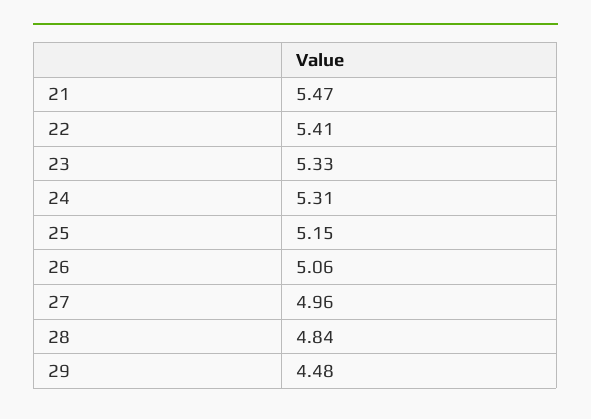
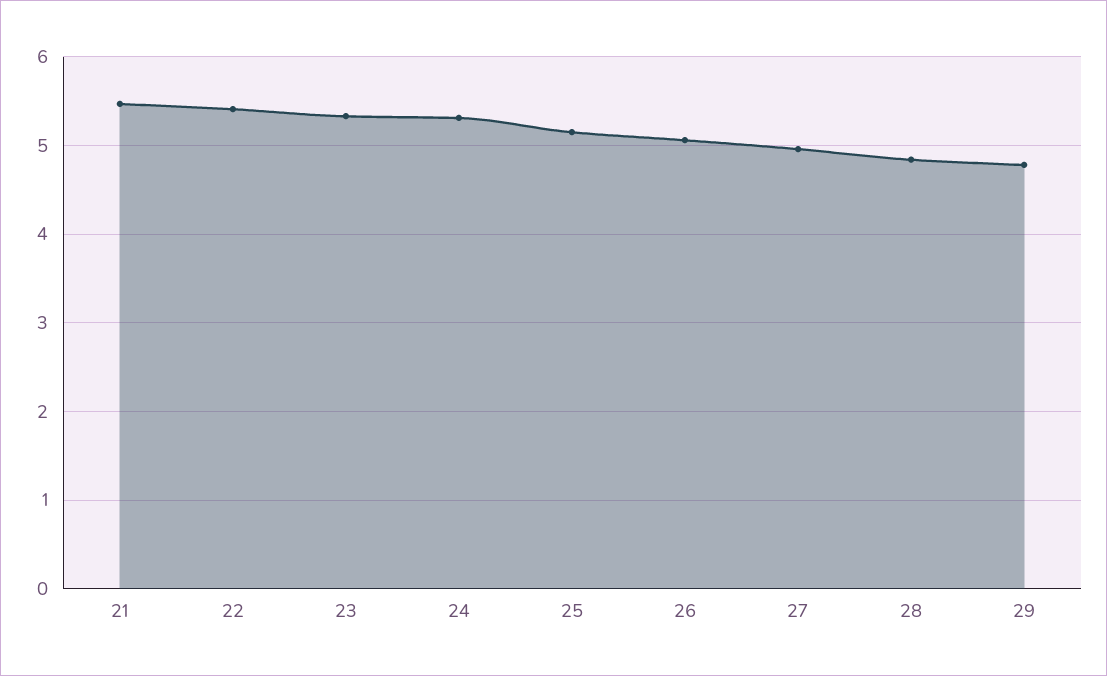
  {
    "21": 5.47,
    "22": 5.41,
    "23": 5.33,
    "24": 5.31,
    "25": 5.15,
    "26": 5.06,
    "27": 4.96,
    "28": 4.84,
-   "29": 4.48
+   "29": 4.8
  }

